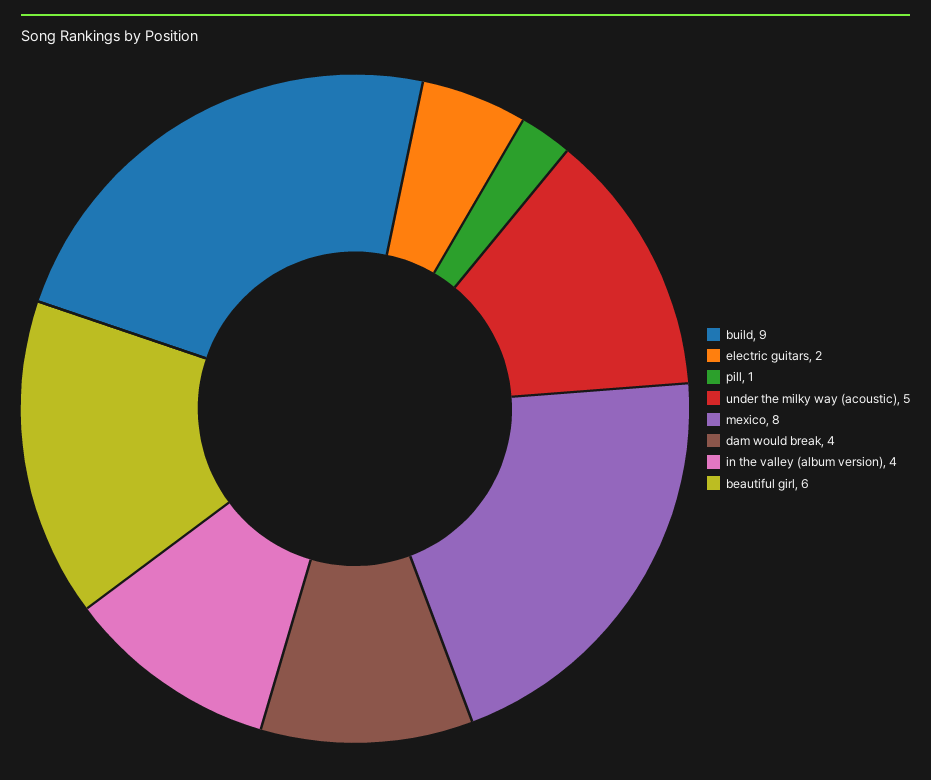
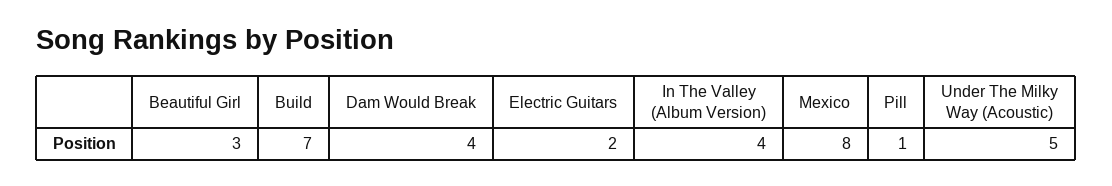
  {
-   "build": 9,
+   "build": 7,
    "electric guitars": 2,
    "pill": 1,
    "under the milky way (acoustic)": 5,
    "mexico": 8,
    "dam would break": 4,
    "in the valley (album version)": 4,
-   "beautiful girl": 6
+   "beautiful girl": 3
  }

